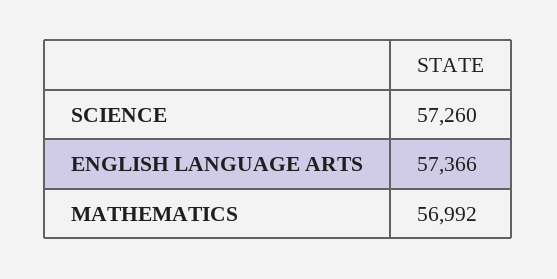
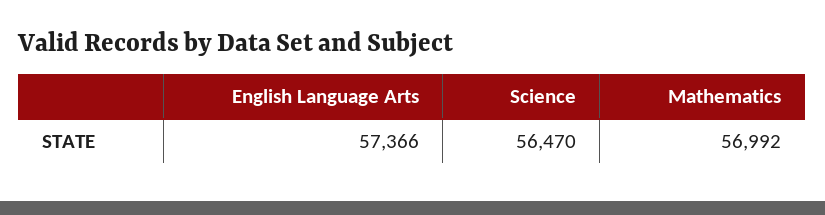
  {
-   "SCIENCE": 57260,
+   "SCIENCE": 56470,
    "ENGLISH LANGUAGE ARTS": 57366,
    "MATHEMATICS": 56992
  }

